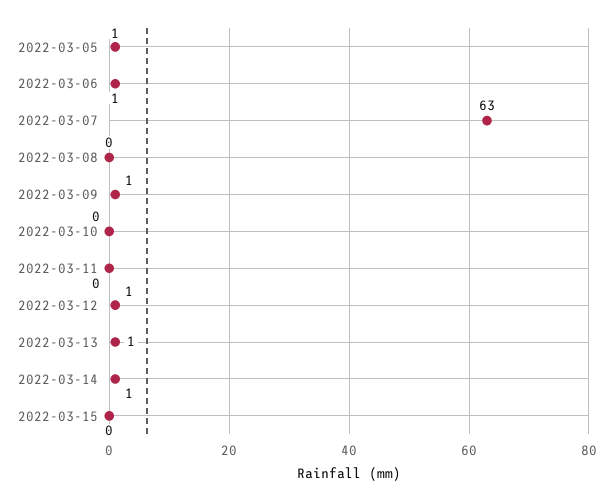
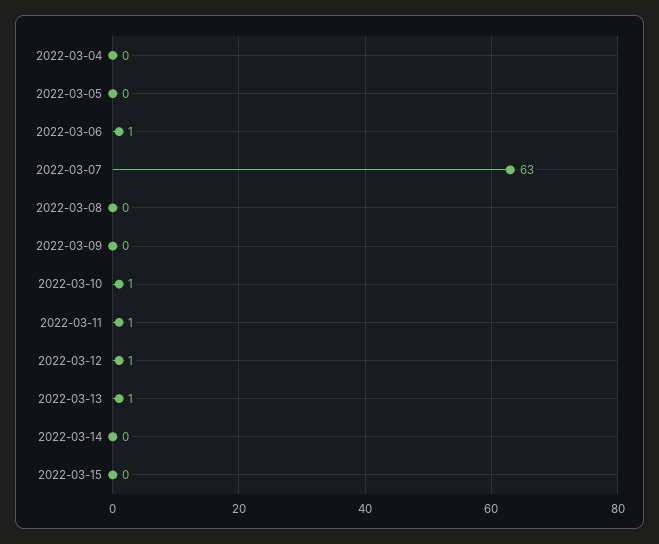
  {
-   "2022-03-05": 1,
+   "2022-03-05": 0,
    "2022-03-06": 1,
    "2022-03-07": 63,
    "2022-03-08": 0,
-   "2022-03-09": 1,
+   "2022-03-09": 0,
-   "2022-03-10": 0,
+   "2022-03-10": 1,
-   "2022-03-11": 0,
+   "2022-03-11": 1,
    "2022-03-12": 1,
    "2022-03-13": 1,
-   "2022-03-14": 1,
+   "2022-03-14": 0,
-   "2022-03-15": 0
+   "2022-03-15": 0,
+   "2022-03-04": 0
  }

